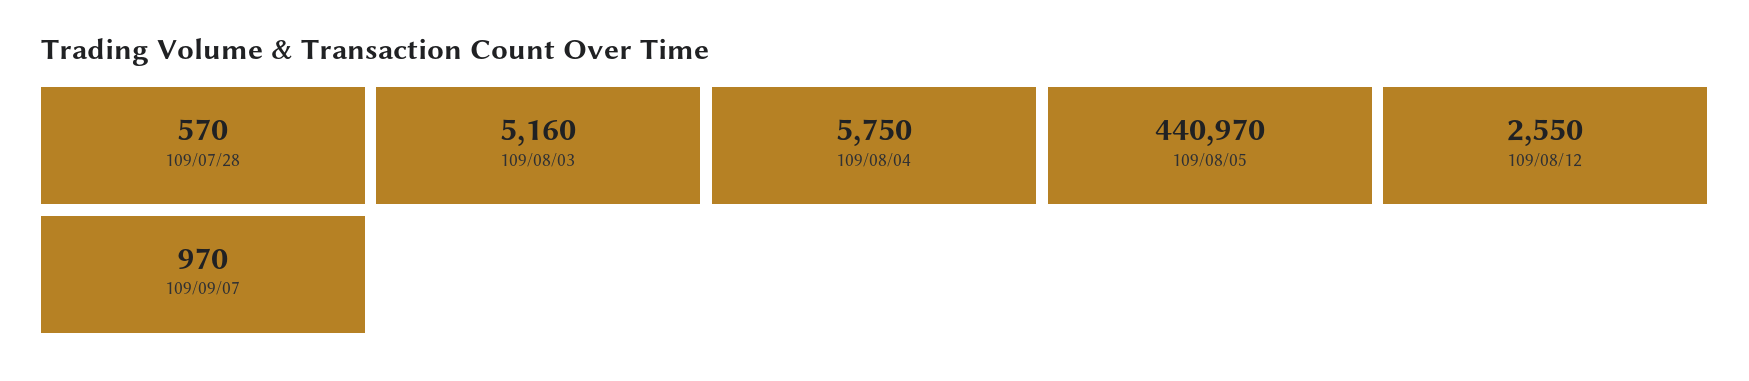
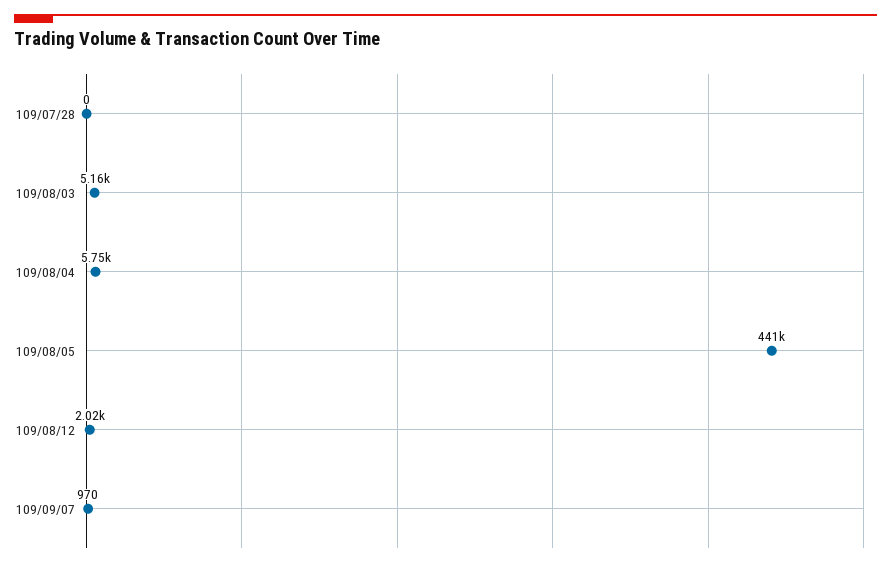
  {
-   "109/07/28": 570,
+   "109/07/28": 0,
    "109/08/03": 5160,
    "109/08/04": 5750,
    "109/08/05": 440970,
-   "109/08/12": 2550,
+   "109/08/12": 2020,
    "109/09/07": 970
  }

